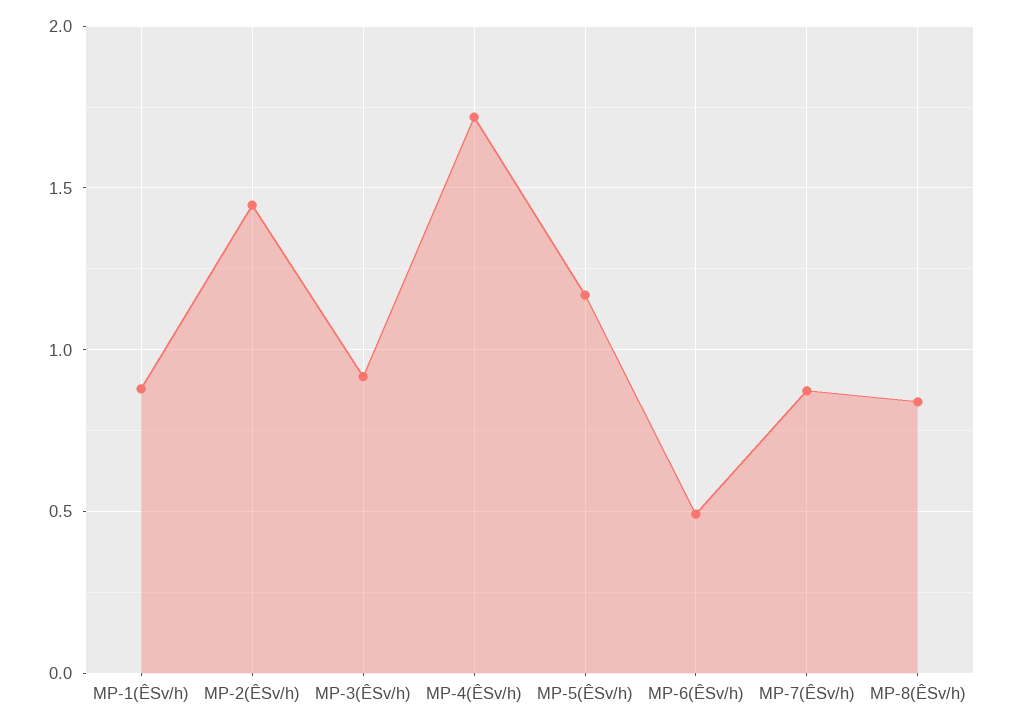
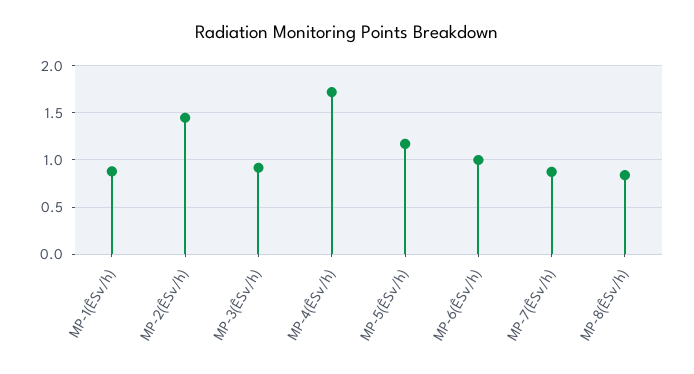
  {
    "MP-1(ÊSv/h)": 0.9,
    "MP-2(ÊSv/h)": 1.45,
    "MP-3(ÊSv/h)": 0.9,
    "MP-4(ÊSv/h)": 1.7,
    "MP-5(ÊSv/h)": 1.15,
-   "MP-6(ÊSv/h)": 0.5,
+   "MP-6(ÊSv/h)": 1,
    "MP-7(ÊSv/h)": 0.85,
    "MP-8(ÊSv/h)": 0.85
  }

